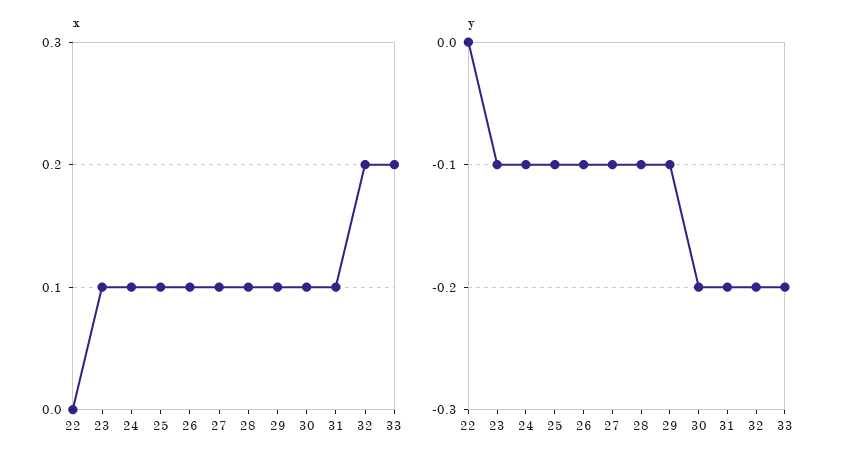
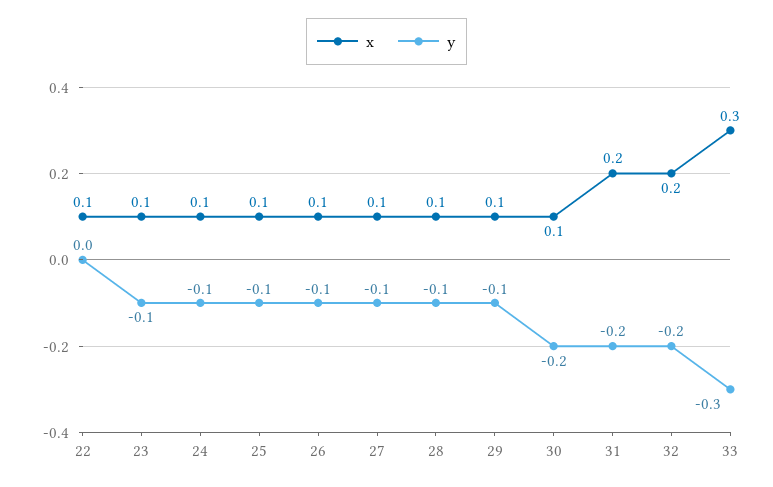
  {
    "x": {
-     "22": 0,
+     "22": 0.1,
      "23": 0.1,
      "24": 0.1,
      "25": 0.1,
      "26": 0.1,
      "27": 0.1,
      "28": 0.1,
      "29": 0.1,
      "30": 0.1,
-     "31": 0.1,
+     "31": 0.2,
      "32": 0.2,
-     "33": 0.2
+     "33": 0.3
    },
    "y": {
      "22": 0,
      "23": -0.1,
      "24": -0.1,
      "25": -0.1,
      "26": -0.1,
      "27": -0.1,
      "28": -0.1,
      "29": -0.1,
      "30": -0.2,
      "31": -0.2,
      "32": -0.2,
-     "33": -0.2
+     "33": -0.3
    }
  }

